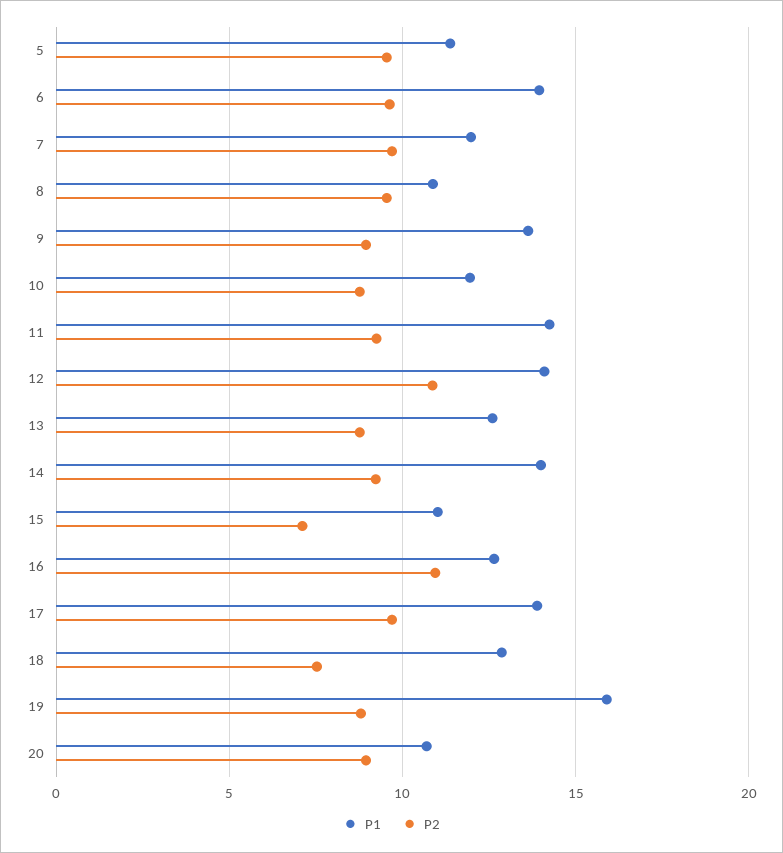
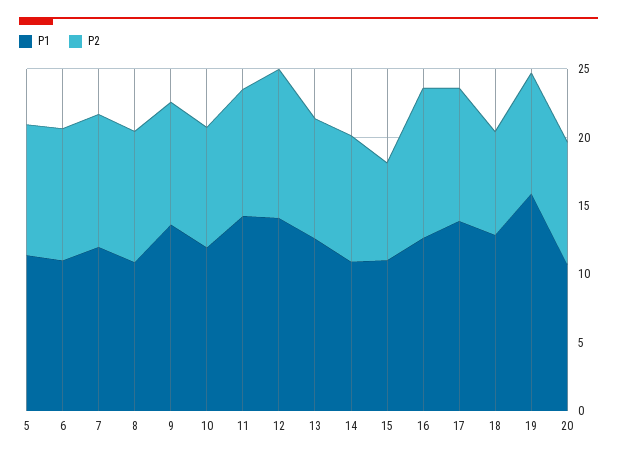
  {
    "P1": {
      "5": 11.5,
-     "6": 14,
+     "6": 11,
      "7": 12,
      "8": 11,
      "9": 13.5,
      "10": 12,
      "11": 14.5,
      "12": 14,
      "13": 12.5,
-     "14": 14,
+     "14": 11,
      "15": 11,
      "16": 12.5,
      "17": 14,
      "18": 13,
      "19": 16,
      "20": 10.5
    },
    "P2": {
      "5": 9.5,
      "6": 9.5,
      "7": 9.5,
      "8": 9.5,
      "9": 9,
      "10": 9,
      "11": 9.5,
      "12": 11,
      "13": 9,
      "14": 9,
      "15": 7,
      "16": 11,
      "17": 9.5,
      "18": 7.5,
      "19": 9,
      "20": 9
    }
  }

